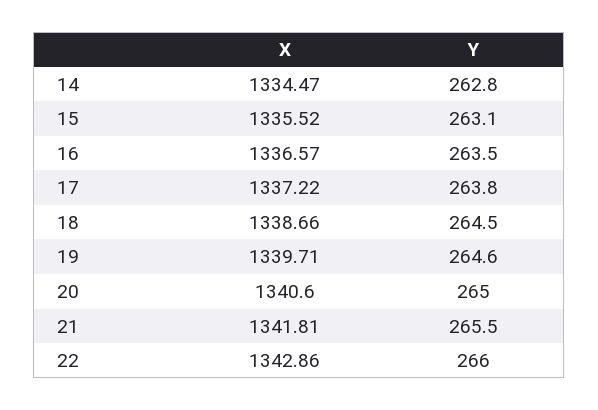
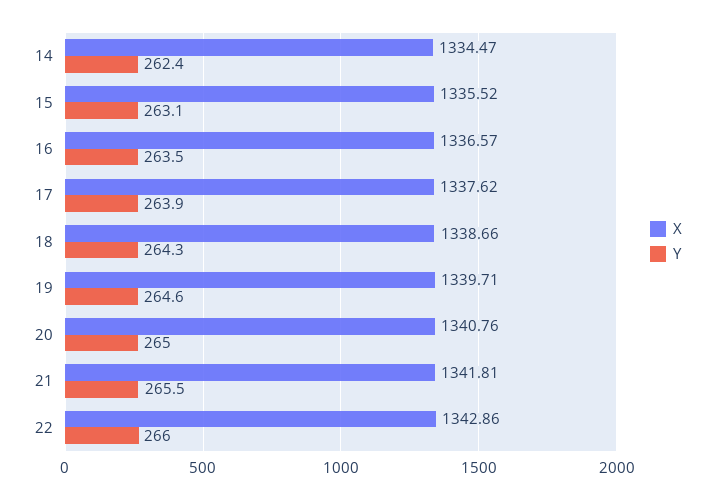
  {
    "X": {
      "14": 1334.47,
      "15": 1335.52,
      "16": 1336.57,
-     "17": 1337.22,
+     "17": 1337.62,
      "18": 1338.66,
      "19": 1339.71,
-     "20": 1340.6,
+     "20": 1340.76,
      "21": 1341.81,
      "22": 1342.86
    },
    "Y": {
-     "14": 262.8,
+     "14": 262.4,
      "15": 263.1,
      "16": 263.5,
-     "17": 263.8,
+     "17": 263.9,
-     "18": 264.5,
+     "18": 264.3,
      "19": 264.6,
      "20": 265,
      "21": 265.5,
      "22": 266
    }
  }

